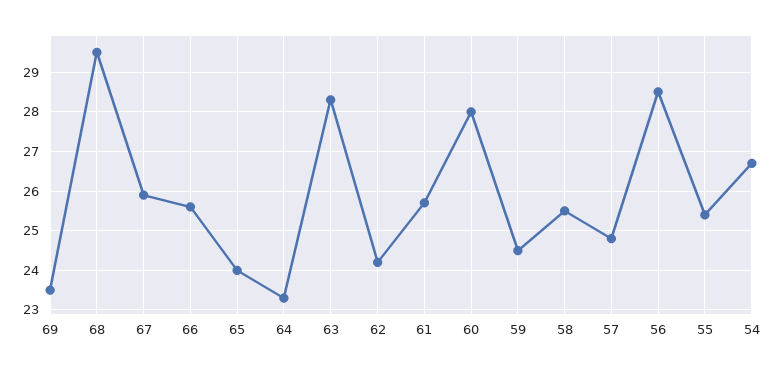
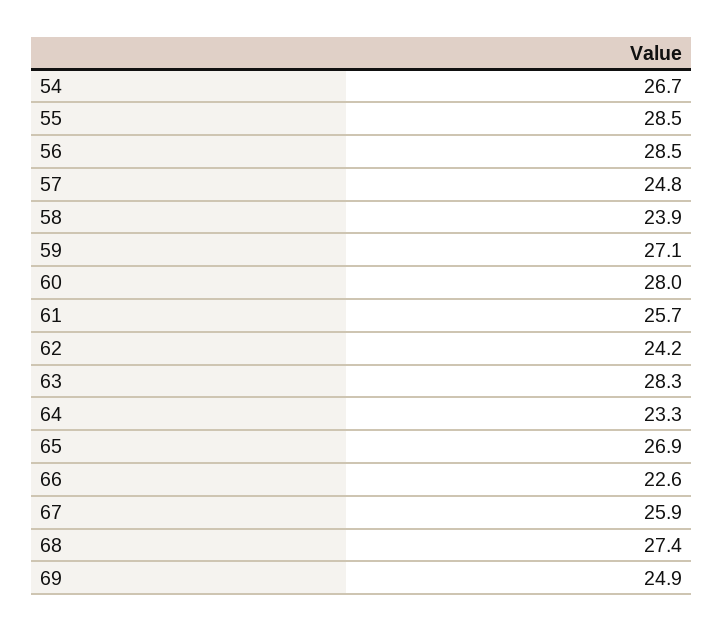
  {
-   "69": 23.5,
+   "69": 24.9,
-   "68": 29.5,
+   "68": 27.4,
    "67": 25.9,
-   "66": 25.5,
+   "66": 22.6,
-   "65": 24,
+   "65": 26.9,
    "64": 23.3,
    "63": 28.3,
    "62": 24.2,
    "61": 25.7,
    "60": 28,
-   "59": 24.5,
+   "59": 27.1,
-   "58": 25.5,
+   "58": 23.9,
    "57": 24.8,
    "56": 28.5,
-   "55": 25.5,
+   "55": 28.5,
    "54": 26.7
  }

